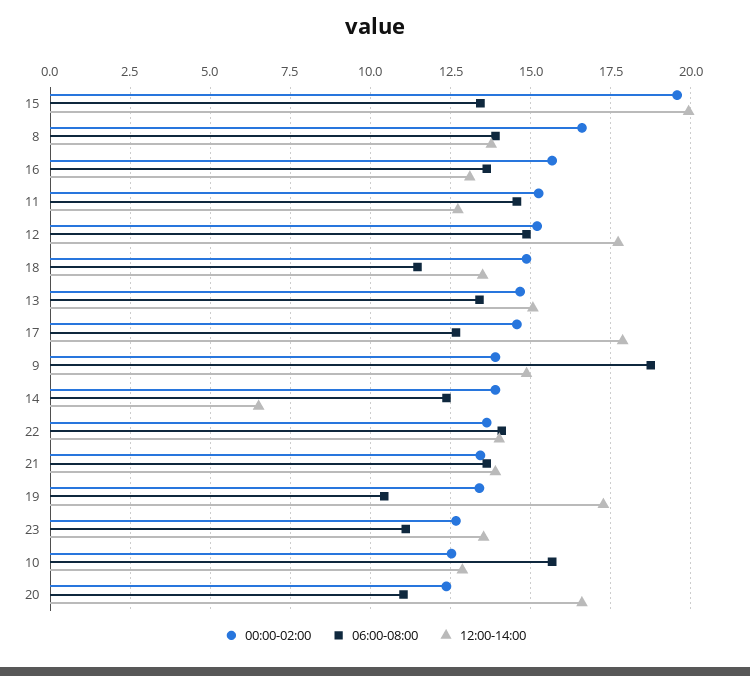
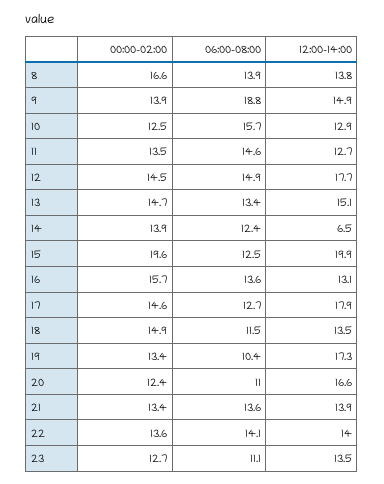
  {
    "00:00-02:00": {
      "15": 19.6,
      "8": 16.6,
      "16": 15.7,
-     "11": 15.25,
+     "11": 13.5,
-     "12": 15.25,
+     "12": 14.5,
      "18": 14.9,
      "13": 14.7,
      "17": 14.6,
      "9": 13.9,
      "14": 13.9,
      "22": 13.6,
      "21": 13.4,
      "19": 13.4,
      "23": 12.7,
      "10": 12.5,
      "20": 12.4
    },
    "06:00-08:00": {
-     "15": 13.5,
+     "15": 12.5,
      "8": 13.9,
      "16": 13.6,
      "11": 14.6,
      "12": 14.9,
      "18": 11.5,
      "13": 13.4,
      "17": 12.7,
      "9": 18.8,
      "14": 12.4,
      "22": 14.1,
      "21": 13.6,
      "19": 10.4,
      "23": 11.1,
      "10": 15.7,
      "20": 11
    },
    "12:00-14:00": {
      "15": 19.9,
      "8": 13.8,
      "16": 13.1,
      "11": 12.7,
      "12": 17.7,
      "18": 13.5,
      "13": 15.1,
      "17": 17.9,
      "9": 14.9,
      "14": 6.5,
      "22": 14,
      "21": 13.9,
      "19": 17.3,
      "23": 13.5,
      "10": 12.9,
      "20": 16.6
    }
  }

